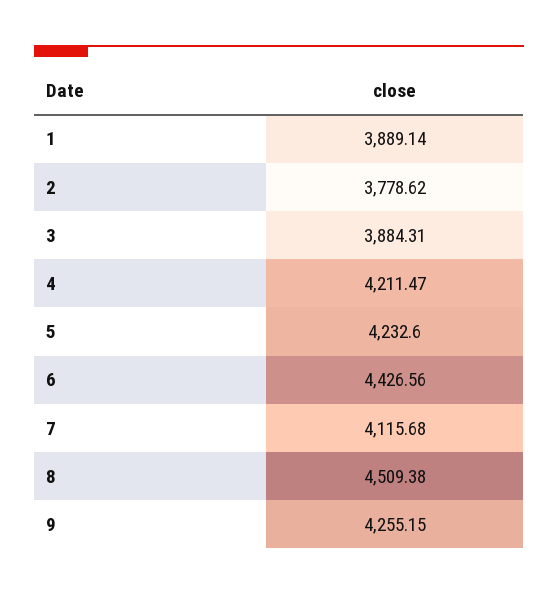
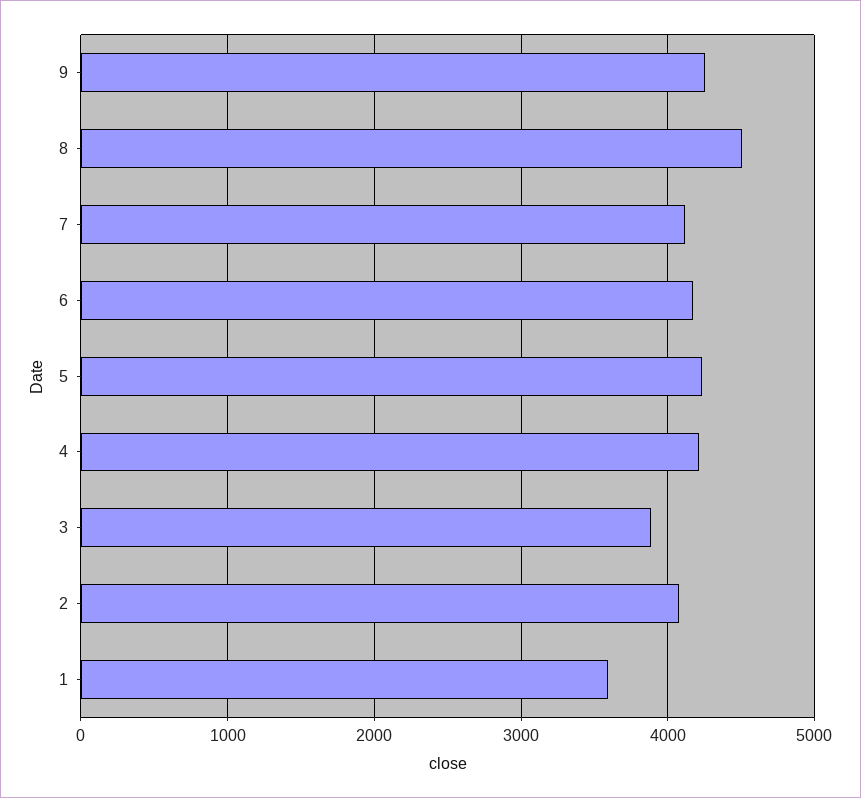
  {
-   "1": 3889.14,
+   "1": 3600,
-   "2": 3778.62,
+   "2": 4100,
    "3": 3884.31,
    "4": 4211.47,
    "5": 4232.6,
-   "6": 4426.56,
+   "6": 4200,
    "7": 4115.68,
    "8": 4509.38,
    "9": 4255.15
  }

